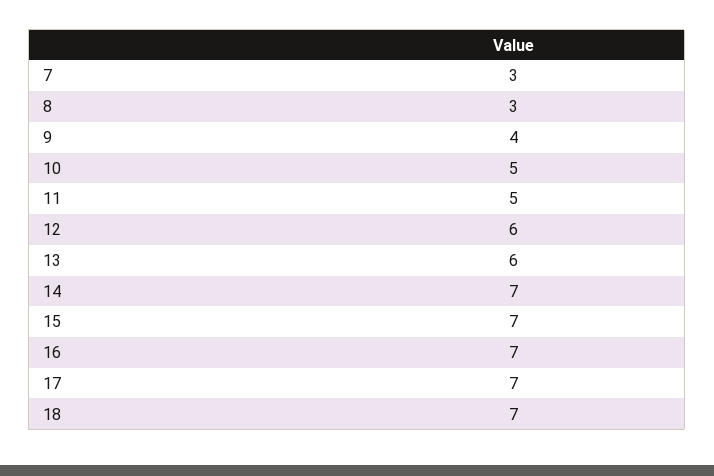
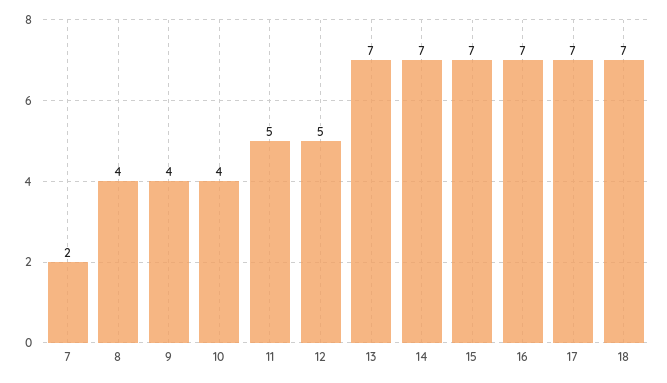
  {
-   "7": 3,
+   "7": 2,
-   "8": 3,
+   "8": 4,
    "9": 4,
-   "10": 5,
+   "10": 4,
    "11": 5,
-   "12": 6,
+   "12": 5,
-   "13": 6,
+   "13": 7,
    "14": 7,
    "15": 7,
    "16": 7,
    "17": 7,
    "18": 7
  }

